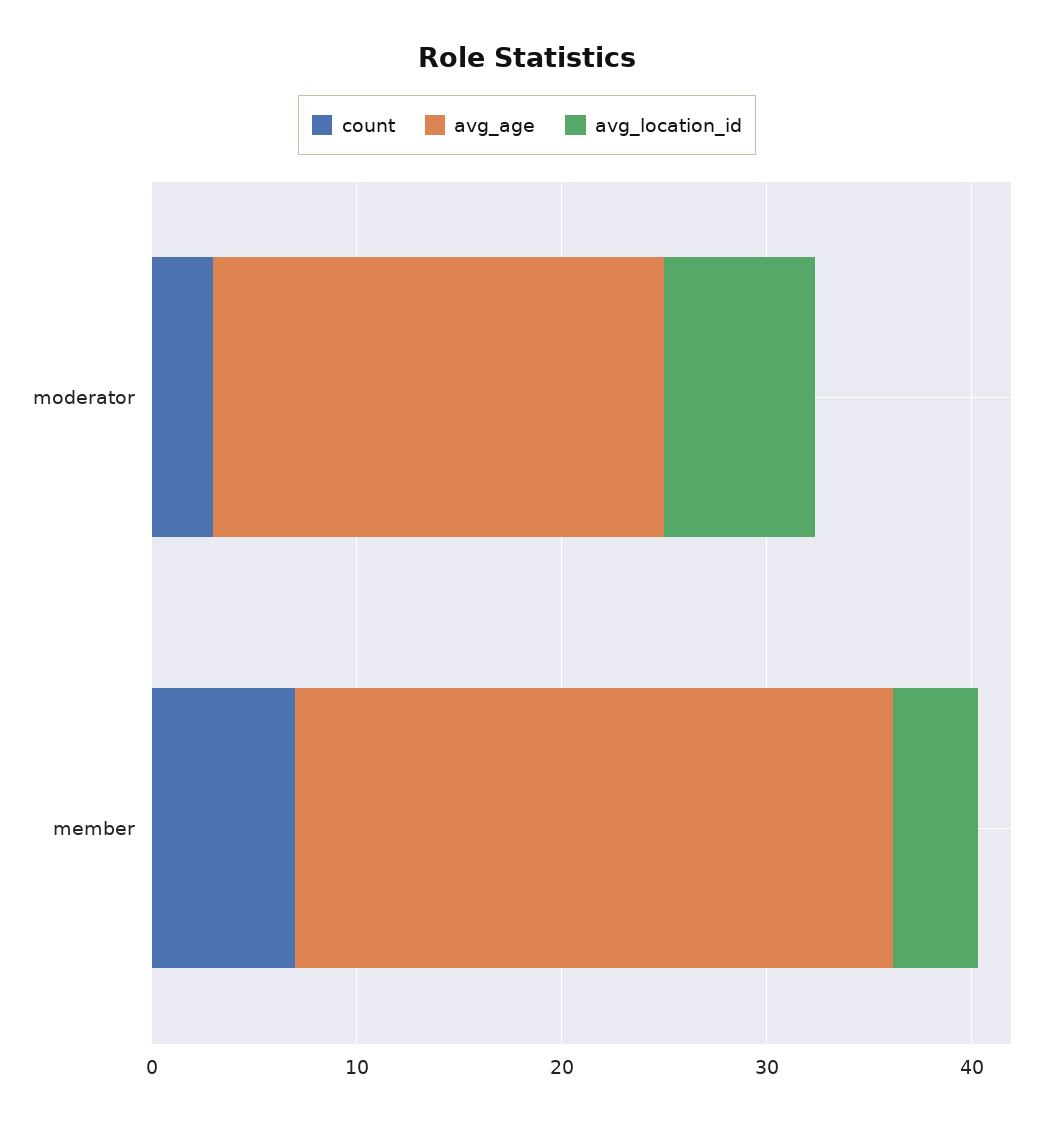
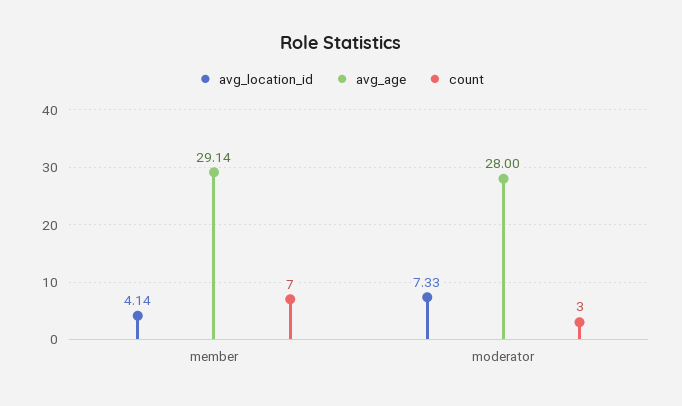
  {
    "count": {
      "moderator": 3,
      "member": 7
    },
    "avg_age": {
-     "moderator": 22,
+     "moderator": 28,
      "member": 29.14
    },
    "avg_location_id": {
      "moderator": 7.33,
      "member": 4.14
    }
  }

